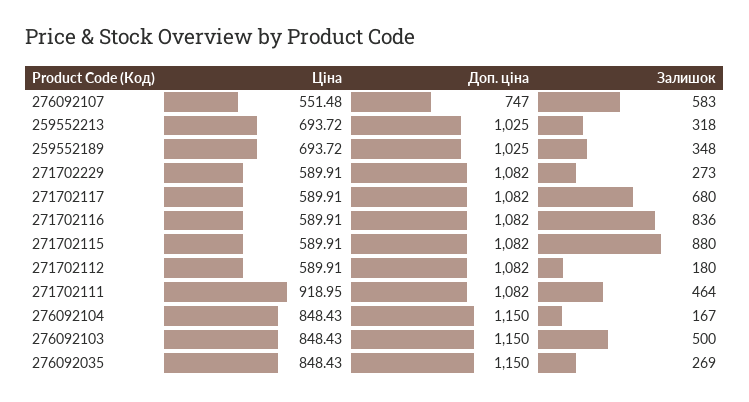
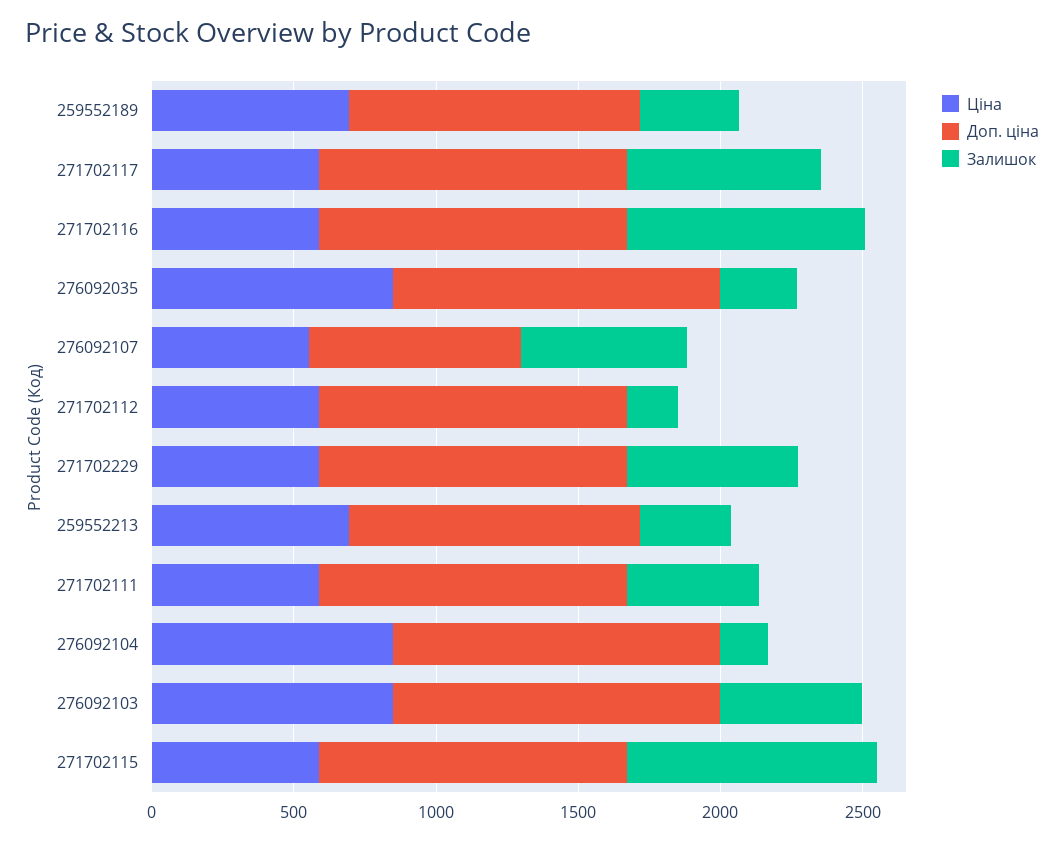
  {
    "Ціна": {
      "276092107": 551.48,
      "259552213": 693.72,
      "259552189": 693.72,
      "271702229": 589.91,
      "271702117": 589.91,
      "271702116": 589.91,
      "271702115": 589.91,
      "271702112": 589.91,
-     "271702111": 918.95,
+     "271702111": 600,
      "276092104": 848.43,
      "276092103": 848.43,
      "276092035": 848.43
    },
    "Доп. ціна": {
      "276092107": 747,
      "259552213": 1025,
      "259552189": 1025,
      "271702229": 1082,
      "271702117": 1082,
      "271702116": 1082,
      "271702115": 1082,
      "271702112": 1082,
      "271702111": 1082,
      "276092104": 1150,
      "276092103": 1150,
      "276092035": 1150
    },
    "Залишок": {
      "276092107": 583,
      "259552213": 318,
      "259552189": 348,
-     "271702229": 273,
+     "271702229": 600,
      "271702117": 680,
      "271702116": 836,
      "271702115": 880,
      "271702112": 180,
      "271702111": 464,
      "276092104": 167,
      "276092103": 500,
      "276092035": 269
    }
  }

